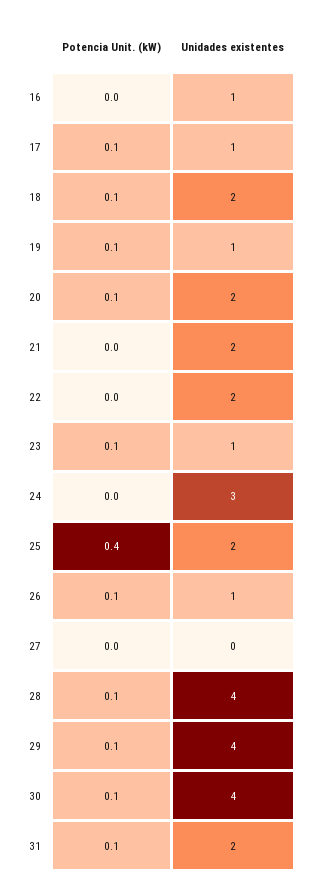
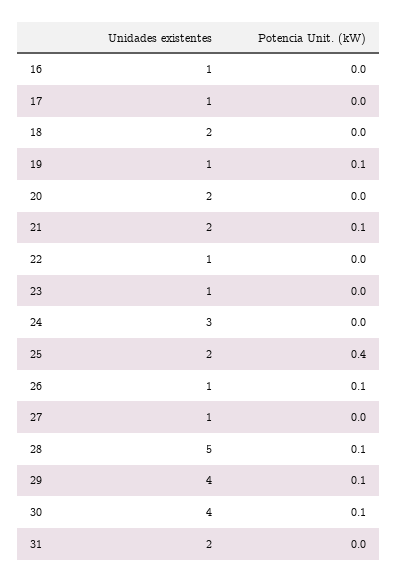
  {
    "Potencia Unit. (kW)": {
      "16": 0,
-     "17": 0.1,
+     "17": 0,
-     "18": 0.1,
+     "18": 0,
      "19": 0.1,
-     "20": 0.1,
+     "20": 0,
-     "21": 0,
+     "21": 0.1,
      "22": 0,
-     "23": 0.1,
+     "23": 0,
      "24": 0,
      "25": 0.4,
      "26": 0.1,
      "27": 0,
      "28": 0.1,
      "29": 0.1,
      "30": 0.1,
-     "31": 0.1
+     "31": 0
    },
    "Unidades existentes": {
      "16": 1,
      "17": 1,
      "18": 2,
      "19": 1,
      "20": 2,
      "21": 2,
-     "22": 2,
+     "22": 1,
      "23": 1,
      "24": 3,
      "25": 2,
      "26": 1,
-     "27": 0,
+     "27": 1,
-     "28": 4,
+     "28": 5,
      "29": 4,
      "30": 4,
      "31": 2
    }
  }

